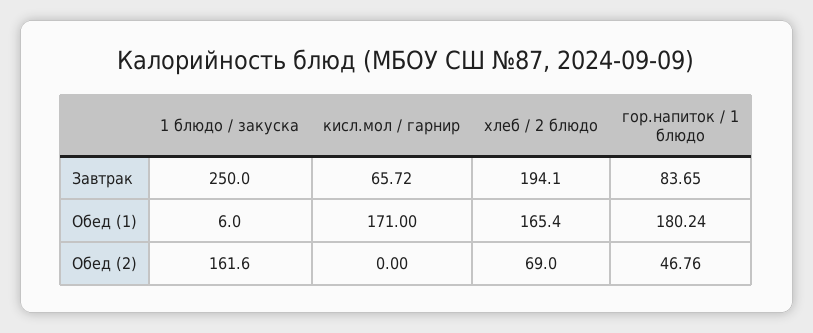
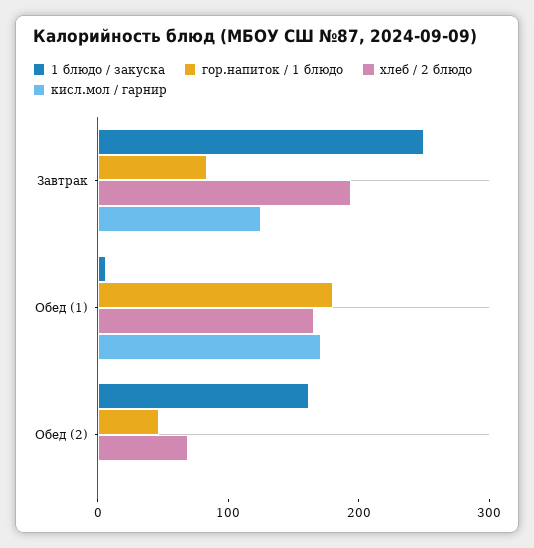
  {
    "1 блюдо / закуска": {
      "Завтрак": 250,
      "Обед (1)": 6,
      "Обед (2)": 161.6
    },
    "кисл.мол / гарнир": {
-     "Завтрак": 65.72,
+     "Завтрак": 120,
      "Обед (1)": 171,
      "Обед (2)": 0
    },
    "хлеб / 2 блюдо": {
      "Завтрак": 194.1,
      "Обед (1)": 165.4,
      "Обед (2)": 69
    },
    "гор.напиток / 1 блюдо": {
      "Завтрак": 83.65,
      "Обед (1)": 180.24,
      "Обед (2)": 46.76
    }
  }

